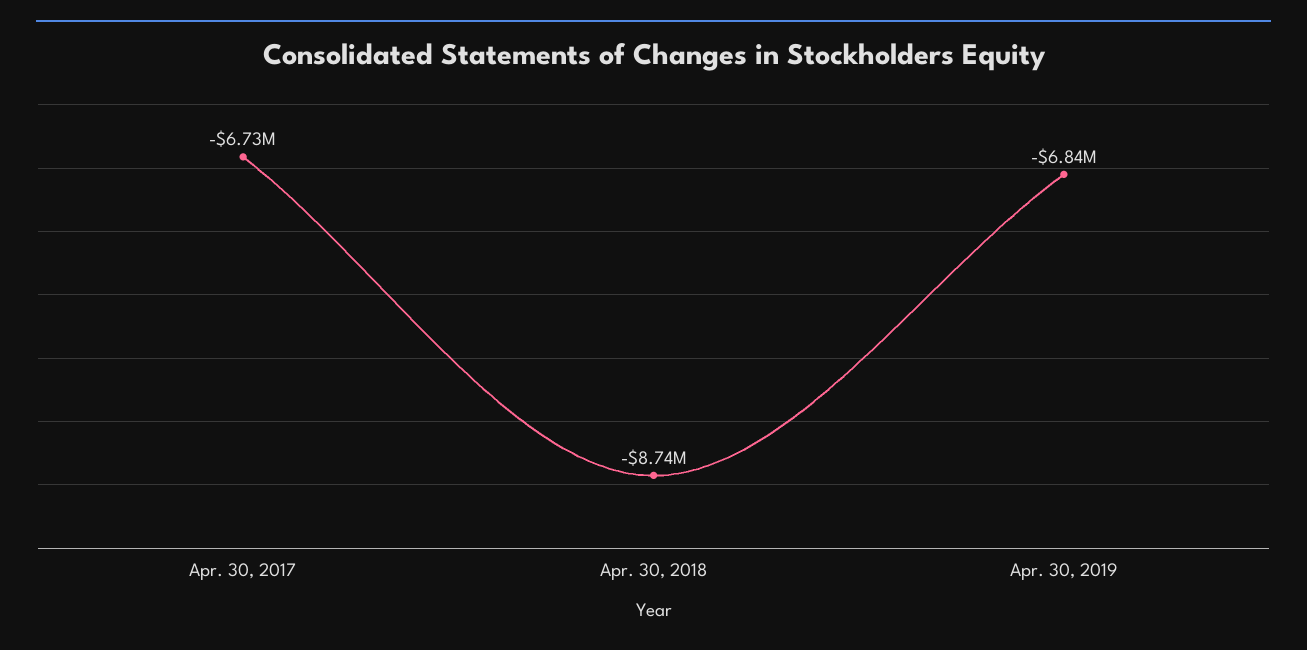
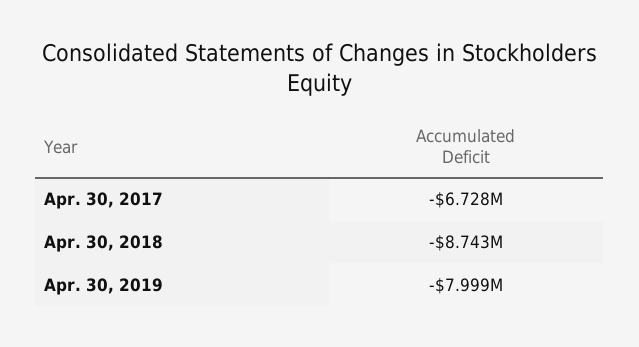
  {
    "Apr. 30, 2017": -6728000,
    "Apr. 30, 2018": -8743000,
-   "Apr. 30, 2019": -6840000
+   "Apr. 30, 2019": -7999000
  }

